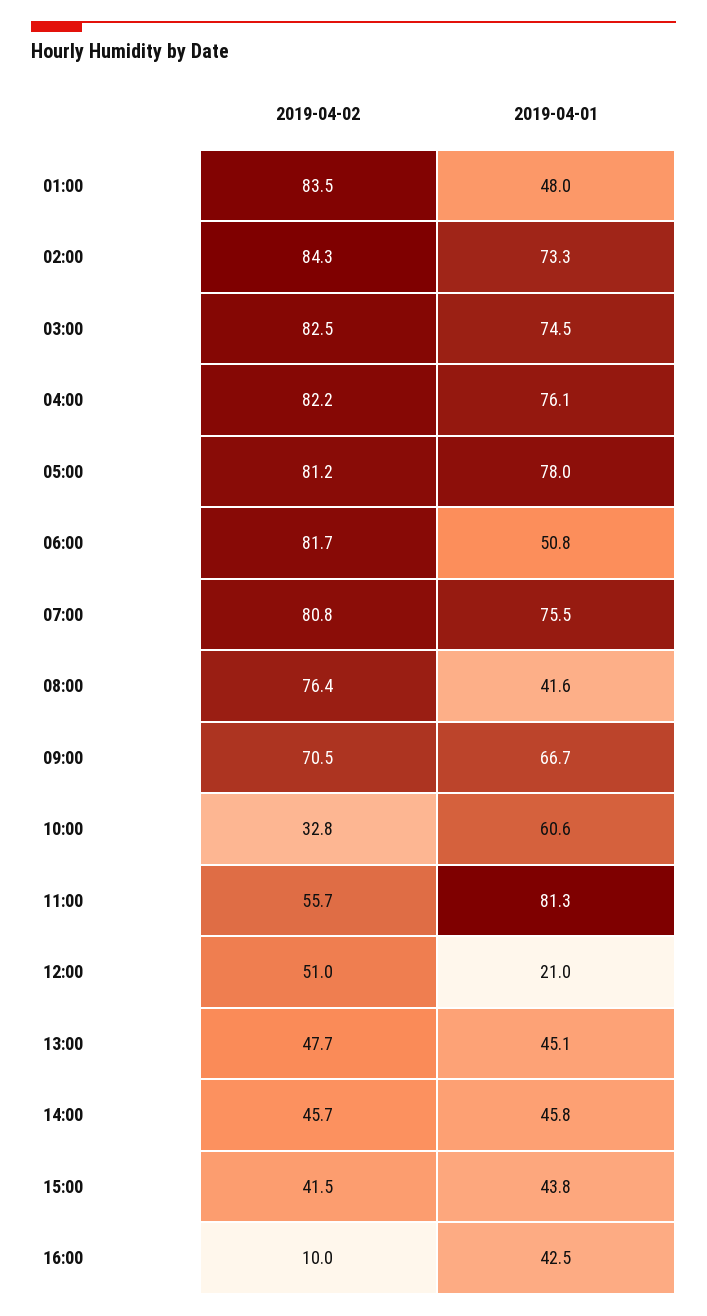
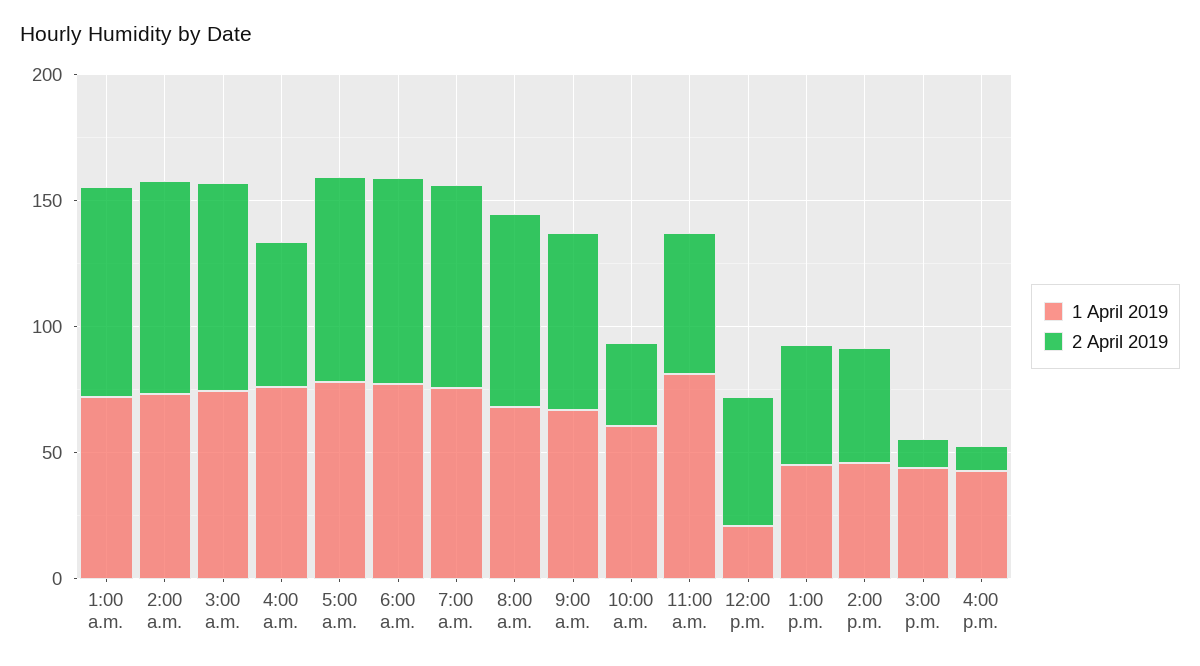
  {
    "2019-04-02": {
      "01:00": 83.5,
      "02:00": 84.3,
      "03:00": 82.5,
-     "04:00": 82.2,
+     "04:00": 60,
      "05:00": 81.2,
      "06:00": 81.7,
      "07:00": 80.8,
      "08:00": 76.4,
      "09:00": 70.5,
      "10:00": 32.8,
      "11:00": 55.7,
      "12:00": 51,
      "13:00": 47.7,
      "14:00": 45.7,
-     "15:00": 41.5,
+     "15:00": 10,
      "16:00": 10
    },
    "2019-04-01": {
-     "01:00": 48,
+     "01:00": 70,
      "02:00": 73.3,
      "03:00": 74.5,
      "04:00": 76.1,
      "05:00": 78,
-     "06:00": 50.8,
+     "06:00": 80,
      "07:00": 75.5,
-     "08:00": 41.6,
+     "08:00": 70,
      "09:00": 66.7,
      "10:00": 60.6,
      "11:00": 81.3,
      "12:00": 21,
      "13:00": 45.1,
      "14:00": 45.8,
      "15:00": 43.8,
      "16:00": 42.5
    }
  }

